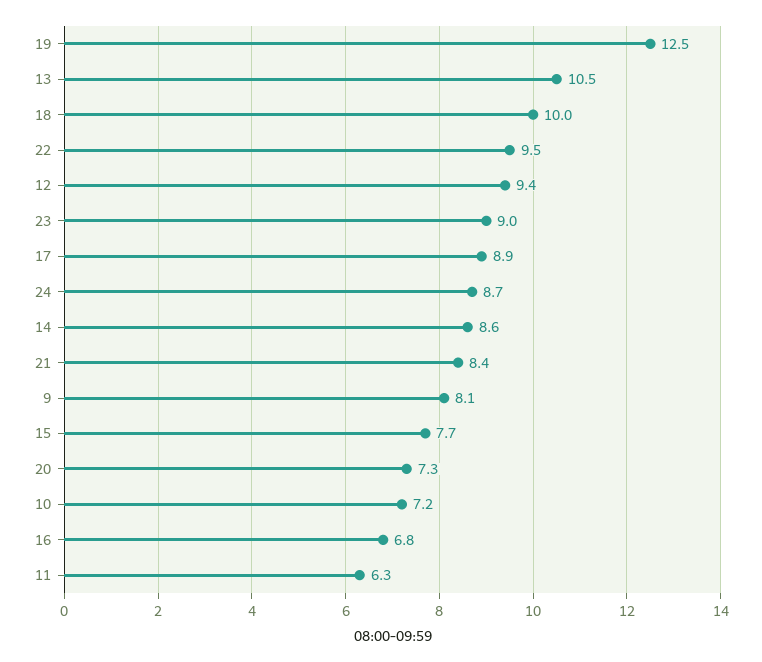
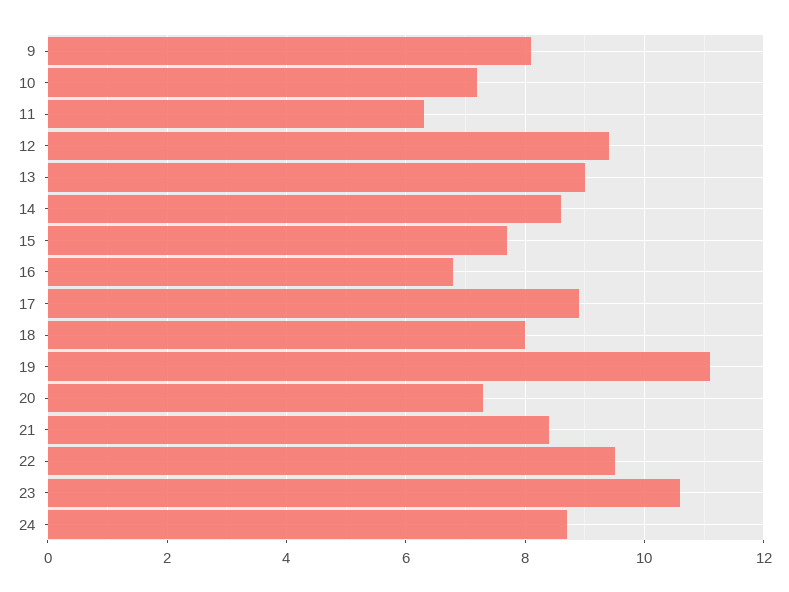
  {
-   "19": 12.5,
+   "19": 11,
-   "13": 10.5,
+   "13": 9,
-   "18": 10,
+   "18": 8,
    "22": 9.5,
    "12": 9.4,
-   "23": 9,
+   "23": 10.5,
    "17": 8.9,
    "24": 8.7,
    "14": 8.6,
    "21": 8.4,
    "9": 8.1,
    "15": 7.7,
    "20": 7.3,
    "10": 7.2,
    "16": 6.8,
    "11": 6.3
  }

